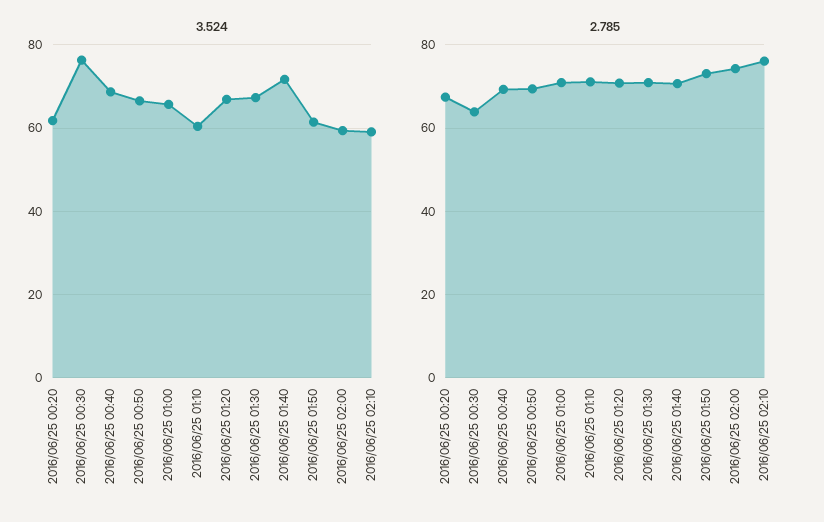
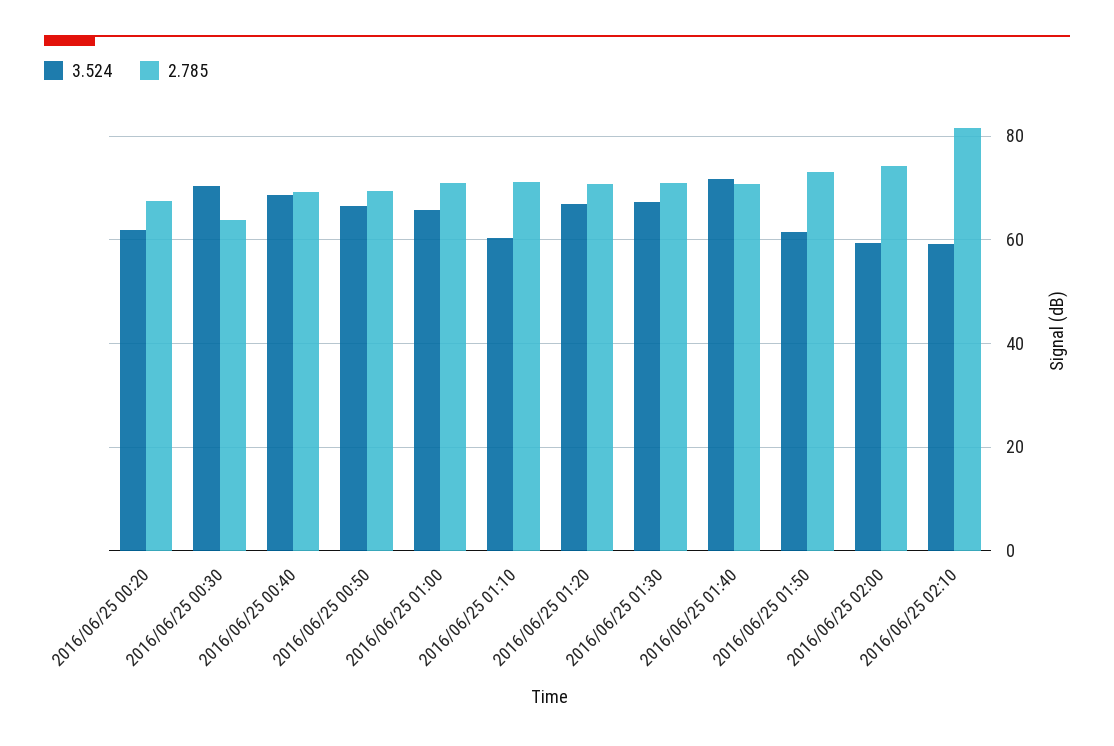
  {
    "3.524": {
      "2016/06/25 00:20": 62,
-     "2016/06/25 00:30": 76,
+     "2016/06/25 00:30": 70,
      "2016/06/25 00:40": 68,
      "2016/06/25 00:50": 66,
      "2016/06/25 01:00": 66,
      "2016/06/25 01:10": 60,
      "2016/06/25 01:20": 66,
      "2016/06/25 01:30": 68,
      "2016/06/25 01:40": 72,
      "2016/06/25 01:50": 62,
      "2016/06/25 02:00": 60,
      "2016/06/25 02:10": 60
    },
    "2.785": {
      "2016/06/25 00:20": 68,
      "2016/06/25 00:30": 64,
      "2016/06/25 00:40": 70,
      "2016/06/25 00:50": 70,
      "2016/06/25 01:00": 70,
      "2016/06/25 01:10": 72,
      "2016/06/25 01:20": 70,
      "2016/06/25 01:30": 70,
      "2016/06/25 01:40": 70,
      "2016/06/25 01:50": 74,
      "2016/06/25 02:00": 74,
-     "2016/06/25 02:10": 76
+     "2016/06/25 02:10": 82
    }
  }

